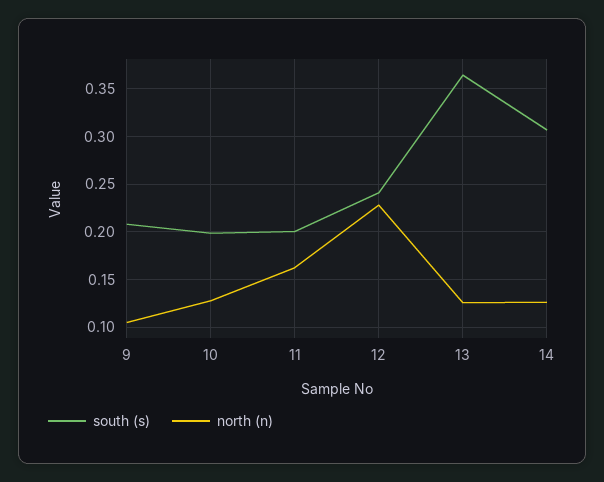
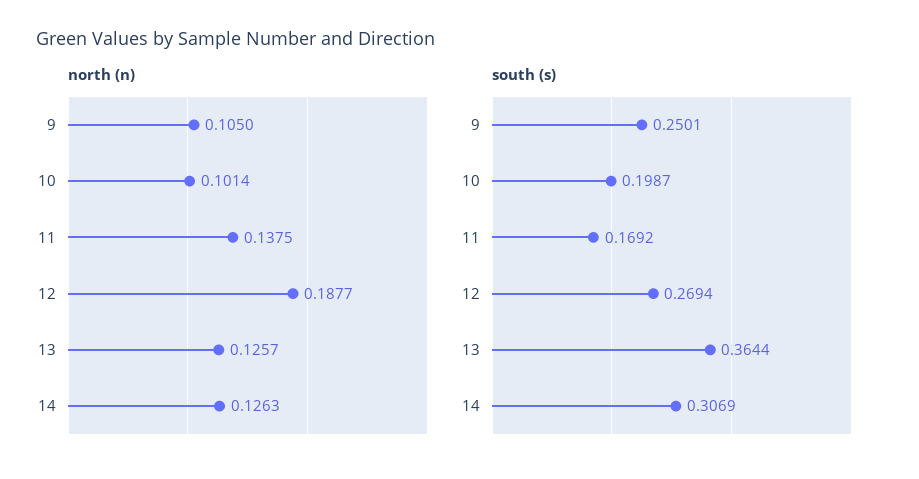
  {
    "south (s)": {
-     "9": 0.21,
+     "9": 0.2501,
      "10": 0.1987,
-     "11": 0.2,
+     "11": 0.1692,
-     "12": 0.24,
+     "12": 0.2694,
      "13": 0.3644,
      "14": 0.3069
    },
    "north (n)": {
      "9": 0.105,
-     "10": 0.13,
+     "10": 0.1014,
-     "11": 0.16,
+     "11": 0.1375,
-     "12": 0.23,
+     "12": 0.1877,
      "13": 0.1257,
      "14": 0.1263
    }
  }

